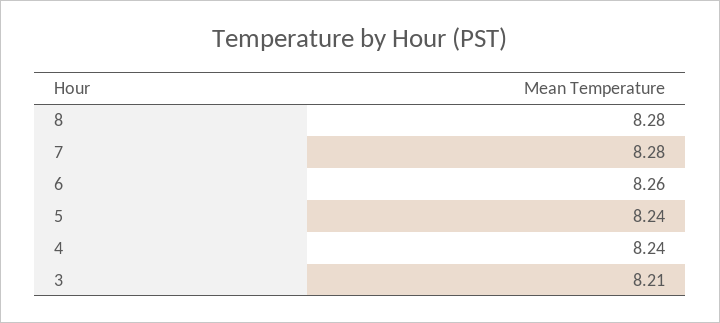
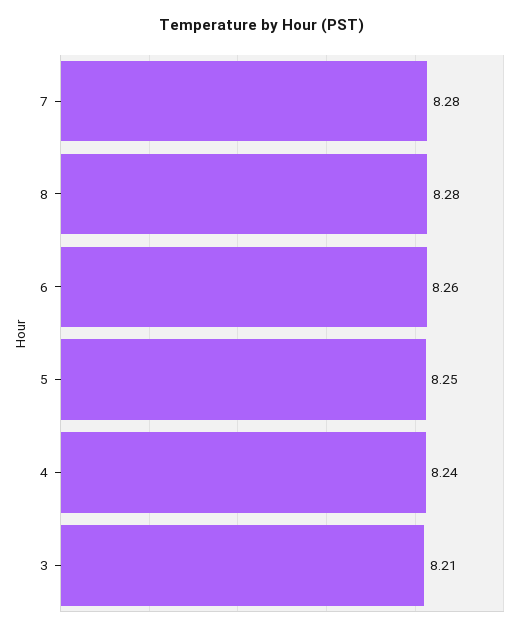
  {
    "8": 8.28,
    "7": 8.28,
    "6": 8.26,
-   "5": 8.24,
+   "5": 8.25,
    "4": 8.24,
    "3": 8.21
  }

